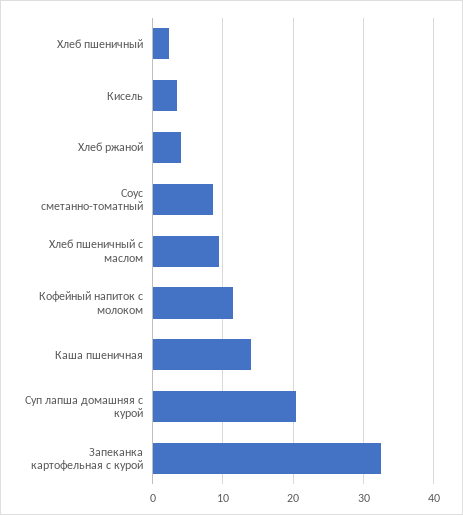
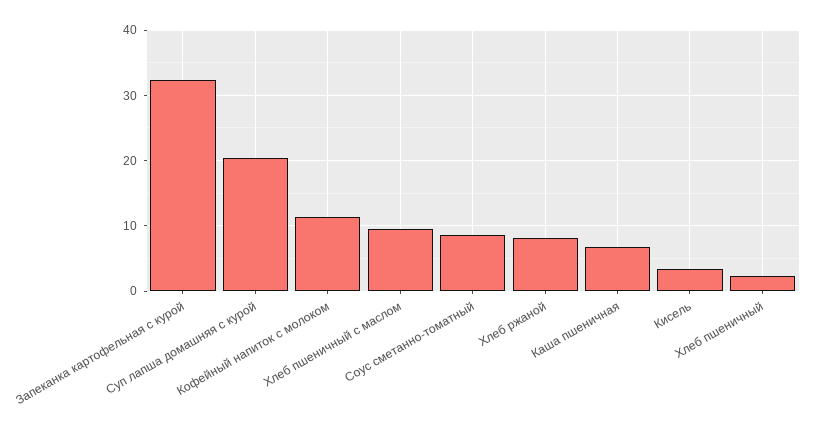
  {
    "Хлеб пшеничный": 2,
    "Кисель": 3,
-   "Хлеб ржаной": 4,
+   "Хлеб ржаной": 8,
    "Соус сметанно-томатный": 9,
    "Хлеб пшеничный с маслом": 9,
    "Кофейный напиток с молоком": 11,
-   "Каша пшеничная": 14,
+   "Каша пшеничная": 7,
    "Суп лапша домашняя с курой": 20,
    "Запеканка картофельная с курой": 32
  }

